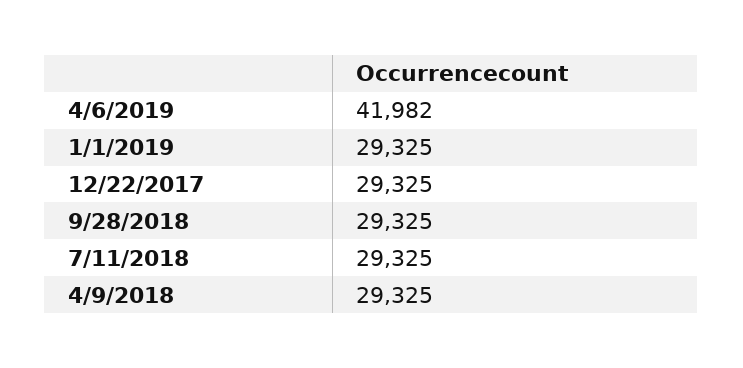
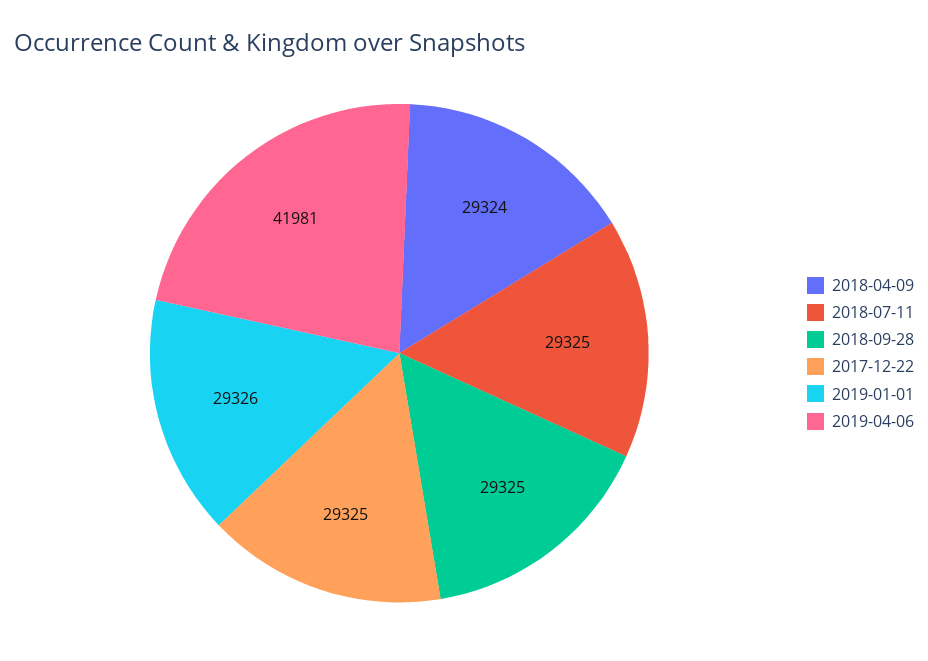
  {
-   "4/6/2019": 41982,
+   "4/6/2019": 41981,
-   "1/1/2019": 29325,
+   "1/1/2019": 29326,
    "12/22/2017": 29325,
    "9/28/2018": 29325,
    "7/11/2018": 29325,
-   "4/9/2018": 29325
+   "4/9/2018": 29324
  }

